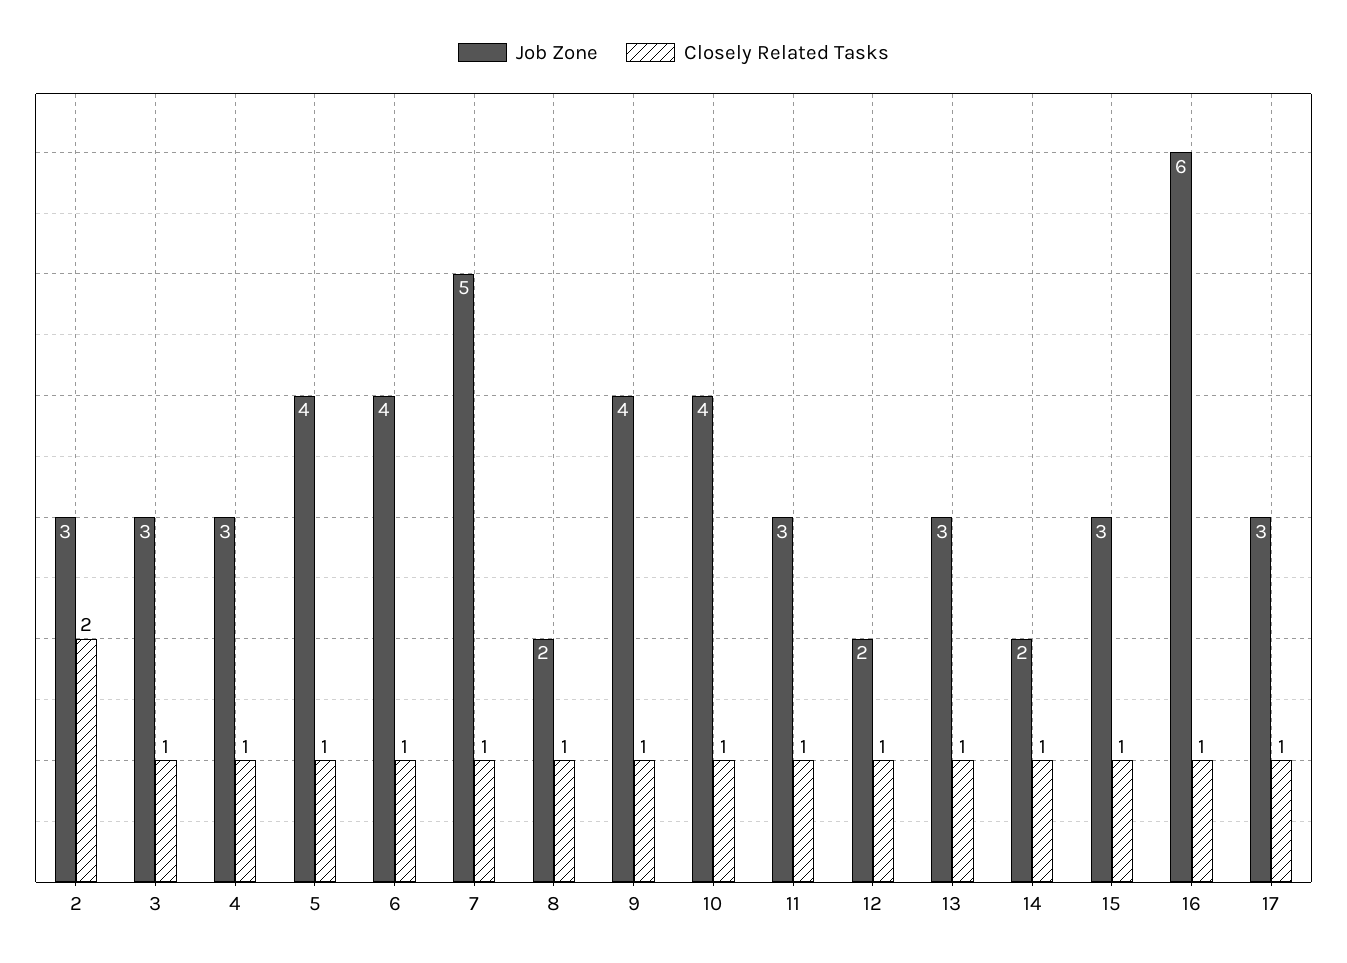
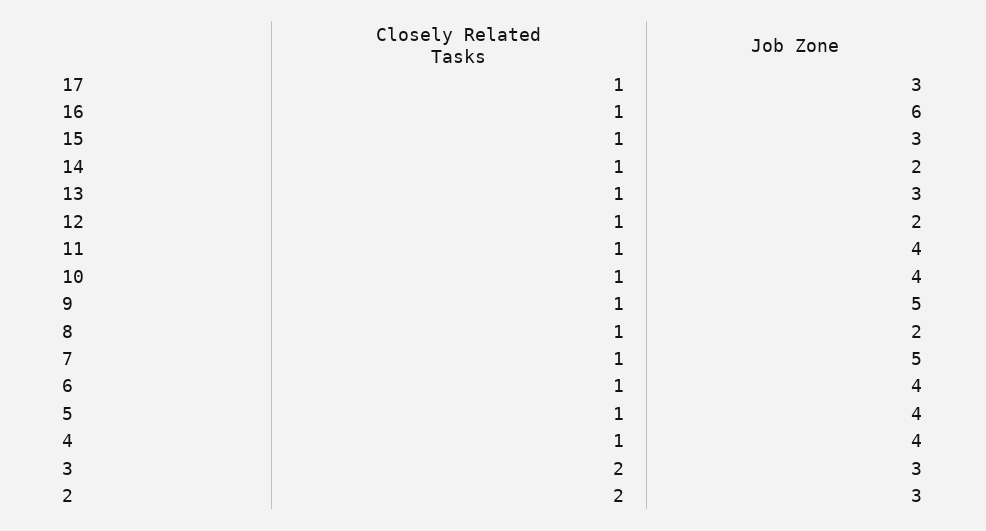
  {
    "Job Zone": {
      "2": 3,
      "3": 3,
-     "4": 3,
+     "4": 4,
      "5": 4,
      "6": 4,
      "7": 5,
      "8": 2,
-     "9": 4,
+     "9": 5,
      "10": 4,
-     "11": 3,
+     "11": 4,
      "12": 2,
      "13": 3,
      "14": 2,
      "15": 3,
      "16": 6,
      "17": 3
    },
    "Closely Related Tasks": {
      "2": 2,
-     "3": 1,
+     "3": 2,
      "4": 1,
      "5": 1,
      "6": 1,
      "7": 1,
      "8": 1,
      "9": 1,
      "10": 1,
      "11": 1,
      "12": 1,
      "13": 1,
      "14": 1,
      "15": 1,
      "16": 1,
      "17": 1
    }
  }

